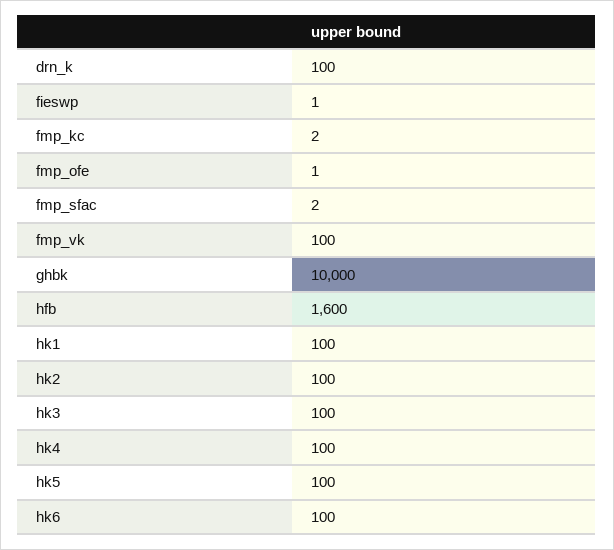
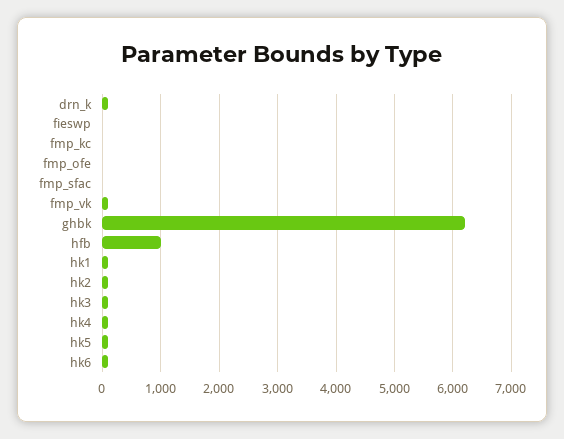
  {
    "drn_k": 100,
    "fieswp": 1,
    "fmp_kc": 2,
    "fmp_ofe": 1,
    "fmp_sfac": 2,
    "fmp_vk": 100,
-   "ghbk": 10000,
+   "ghbk": 6200,
-   "hfb": 1600,
+   "hfb": 1000,
    "hk1": 100,
    "hk2": 100,
    "hk3": 100,
    "hk4": 100,
    "hk5": 100,
    "hk6": 100
  }

